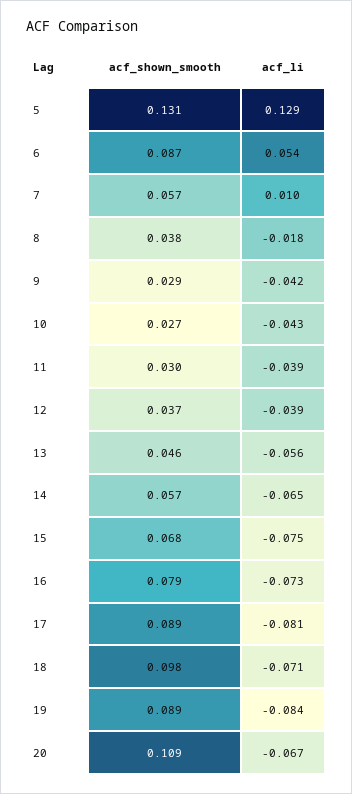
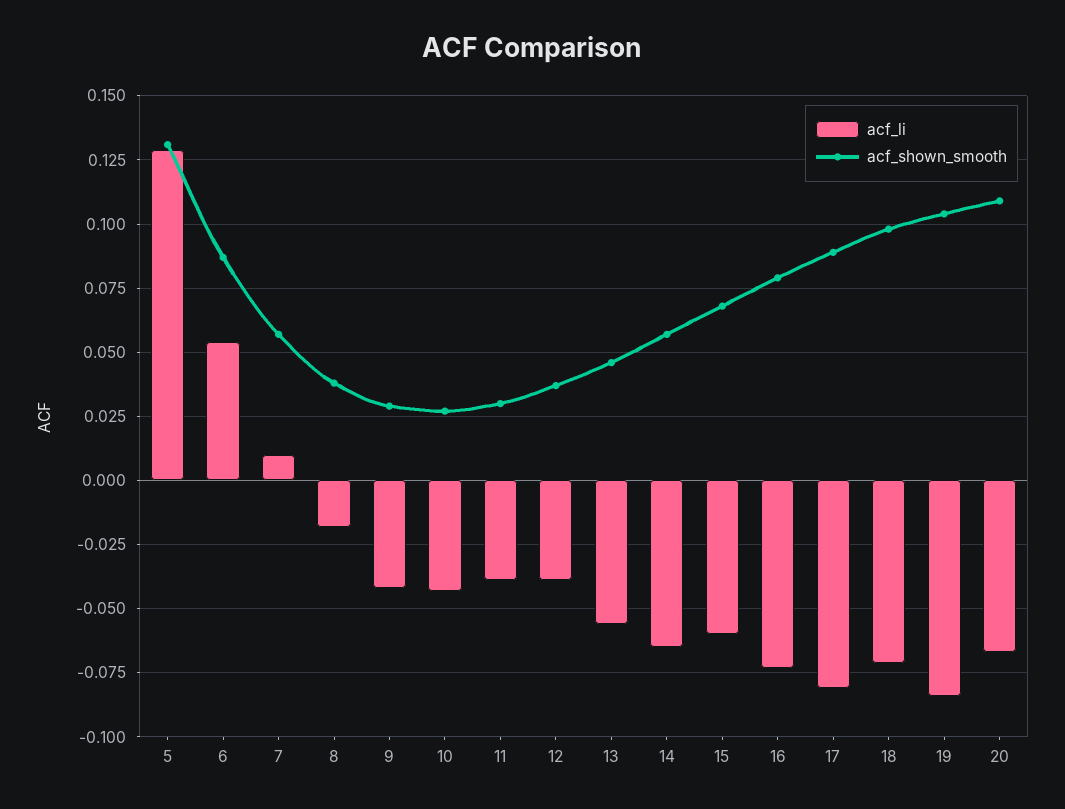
  {
    "acf_shown_smooth": {
      "5": 0.131,
      "6": 0.087,
      "7": 0.057,
      "8": 0.038,
      "9": 0.029,
      "10": 0.027,
      "11": 0.03,
      "12": 0.037,
      "13": 0.046,
      "14": 0.057,
      "15": 0.068,
      "16": 0.079,
      "17": 0.089,
      "18": 0.098,
-     "19": 0.089,
+     "19": 0.105,
      "20": 0.109
    },
    "acf_li": {
      "5": 0.129,
      "6": 0.054,
      "7": 0.01,
      "8": -0.018,
      "9": -0.042,
      "10": -0.043,
      "11": -0.039,
      "12": -0.039,
      "13": -0.056,
      "14": -0.065,
-     "15": -0.075,
+     "15": -0.06,
      "16": -0.073,
      "17": -0.081,
      "18": -0.071,
      "19": -0.084,
      "20": -0.067
    }
  }

